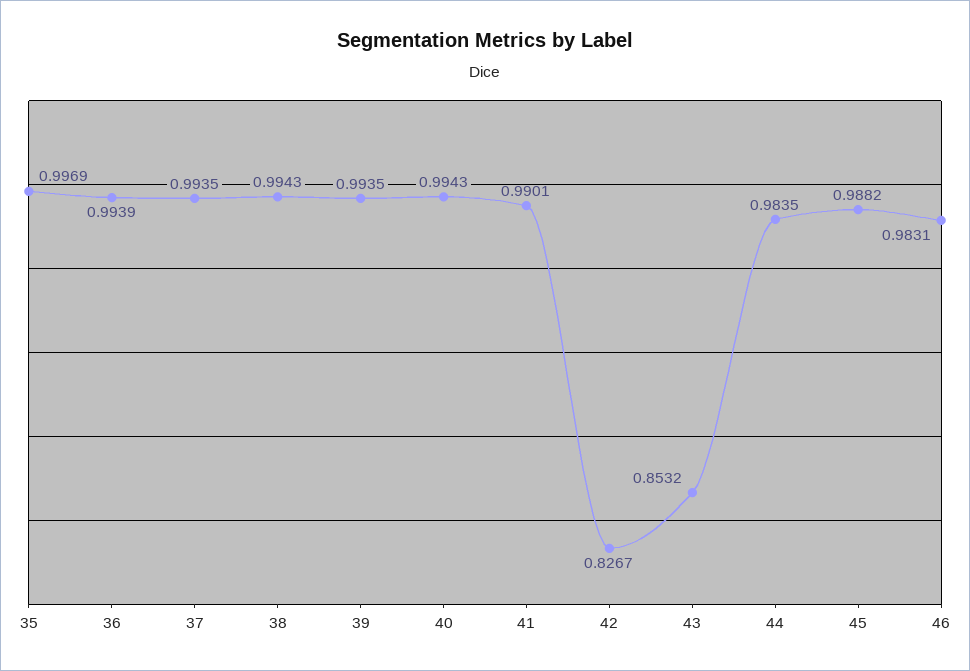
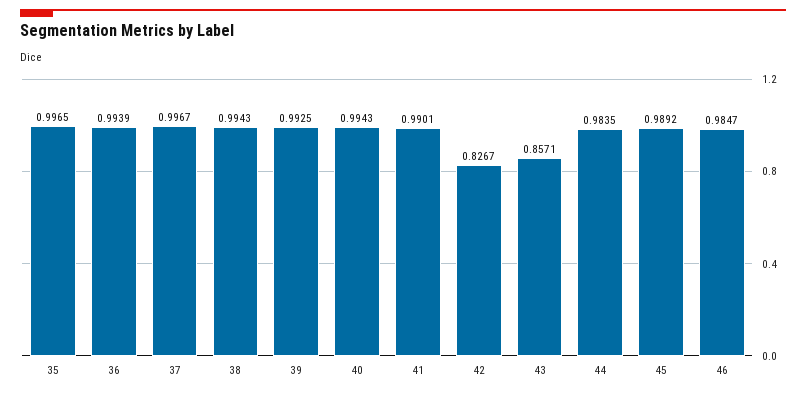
  {
-   "35": 0.9969,
+   "35": 0.9965,
    "36": 0.9939,
-   "37": 0.9935,
+   "37": 0.9967,
    "38": 0.9943,
-   "39": 0.9935,
+   "39": 0.9925,
    "40": 0.9943,
    "41": 0.9901,
    "42": 0.8267,
-   "43": 0.8532,
+   "43": 0.8571,
    "44": 0.9835,
-   "45": 0.9882,
+   "45": 0.9892,
-   "46": 0.9831
+   "46": 0.9847
  }

